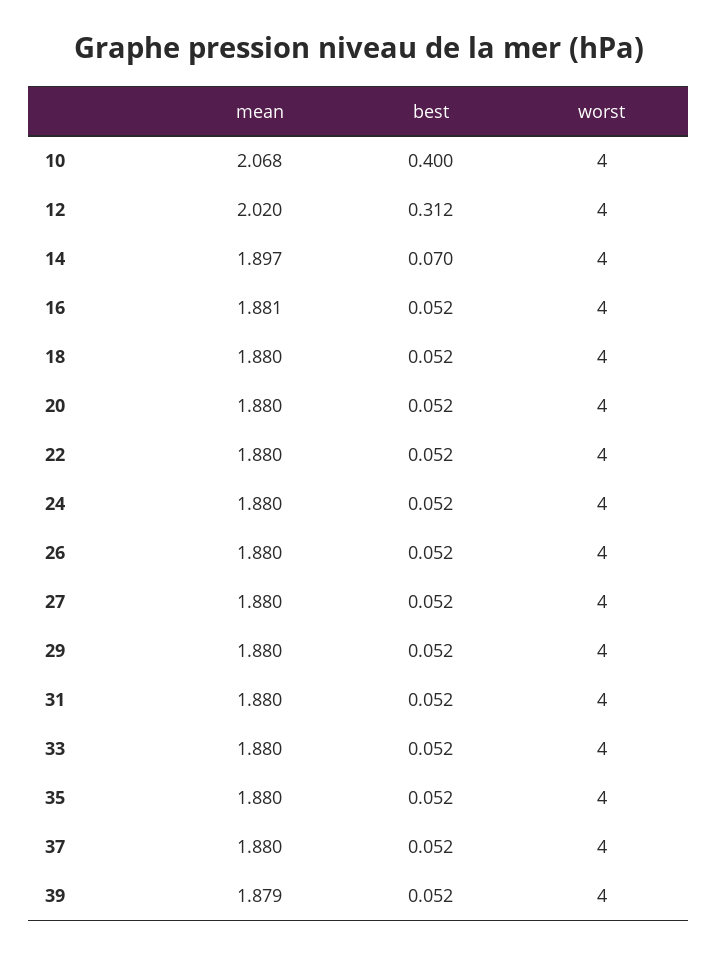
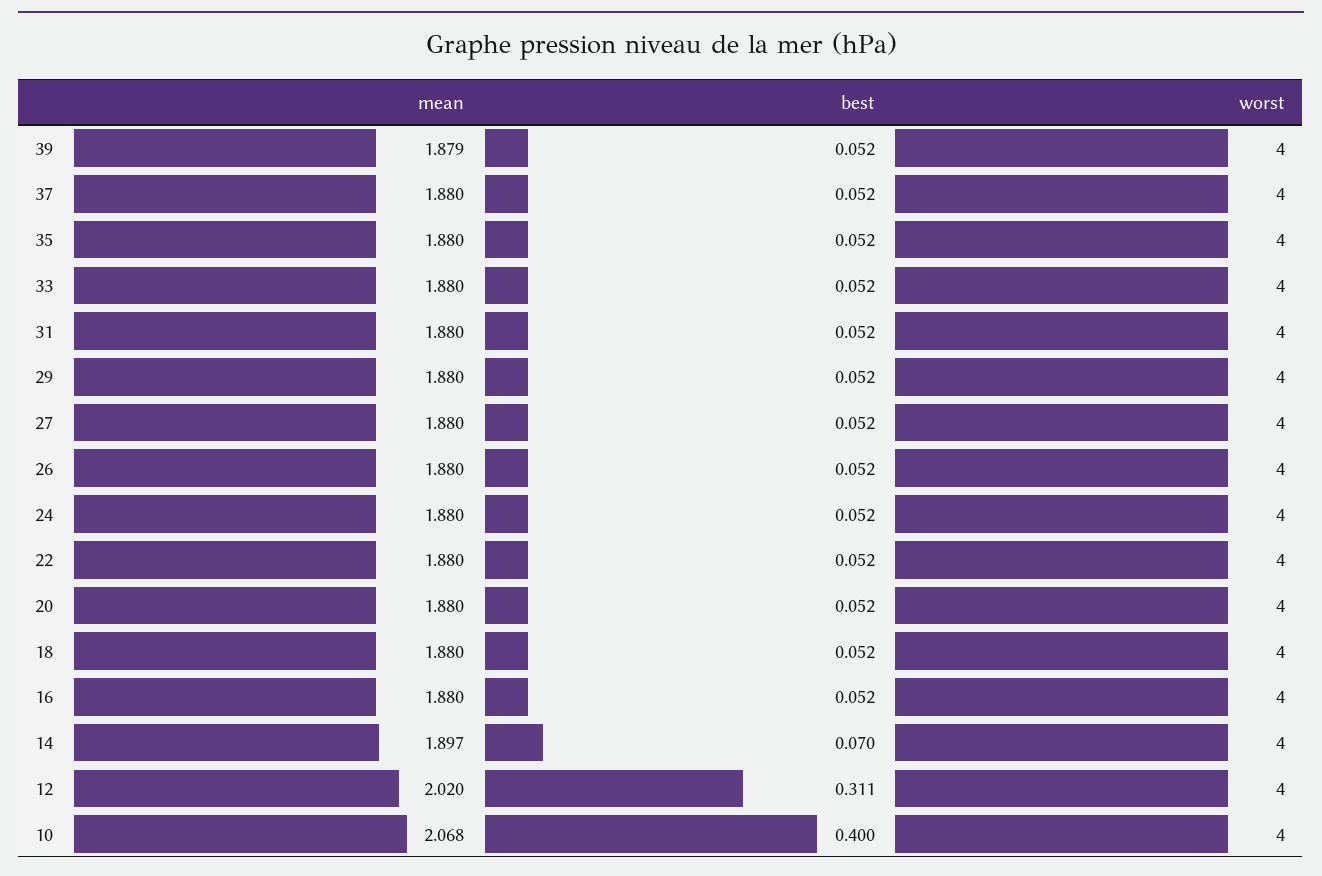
  {
    "mean": {
      "10": 2.068,
      "12": 2.02,
      "14": 1.897,
-     "16": 1.881,
+     "16": 1.88,
      "18": 1.88,
      "20": 1.88,
      "22": 1.88,
      "24": 1.88,
      "26": 1.88,
      "27": 1.88,
      "29": 1.88,
      "31": 1.88,
      "33": 1.88,
      "35": 1.88,
      "37": 1.88,
      "39": 1.879
    },
    "best": {
      "10": 0.4,
-     "12": 0.312,
+     "12": 0.311,
      "14": 0.07,
      "16": 0.052,
      "18": 0.052,
      "20": 0.052,
      "22": 0.052,
      "24": 0.052,
      "26": 0.052,
      "27": 0.052,
      "29": 0.052,
      "31": 0.052,
      "33": 0.052,
      "35": 0.052,
      "37": 0.052,
      "39": 0.052
    },
    "worst": {
      "10": 4,
      "12": 4,
      "14": 4,
      "16": 4,
      "18": 4,
      "20": 4,
      "22": 4,
      "24": 4,
      "26": 4,
      "27": 4,
      "29": 4,
      "31": 4,
      "33": 4,
      "35": 4,
      "37": 4,
      "39": 4
    }
  }

